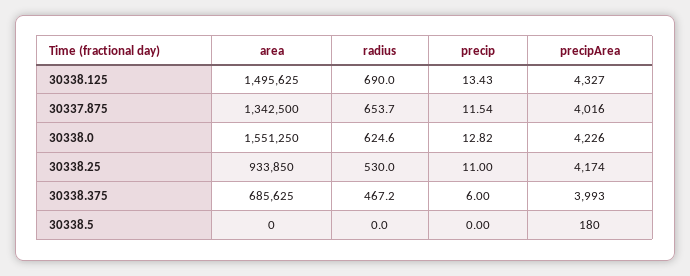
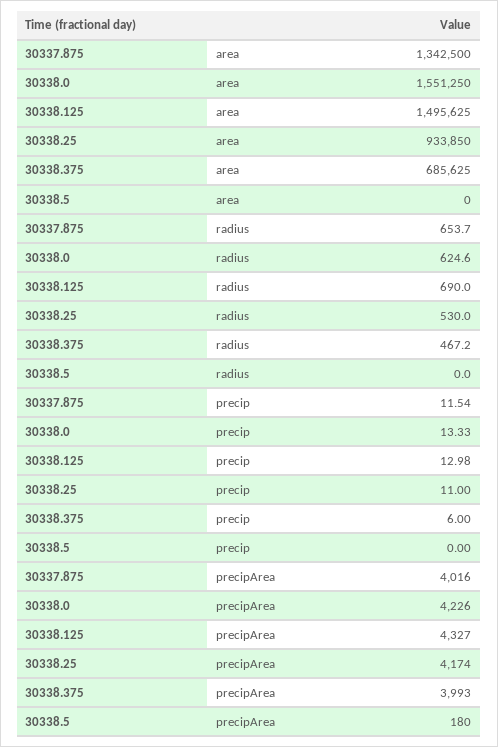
  {
    "area": {
      "30338.125": 1495625,
      "30337.875": 1342500,
      "30338.0": 1551250,
      "30338.25": 933850,
      "30338.375": 685625,
      "30338.5": 0
    },
    "radius": {
      "30338.125": 690,
      "30337.875": 653.7,
      "30338.0": 624.6,
      "30338.25": 530,
      "30338.375": 467.2,
      "30338.5": 0
    },
    "precip": {
-     "30338.125": 13.43,
+     "30338.125": 12.98,
      "30337.875": 11.54,
-     "30338.0": 12.82,
+     "30338.0": 13.33,
      "30338.25": 11,
      "30338.375": 6,
      "30338.5": 0
    },
    "precipArea": {
      "30338.125": 4327,
      "30337.875": 4016,
      "30338.0": 4226,
      "30338.25": 4174,
      "30338.375": 3993,
      "30338.5": 180
    }
  }

